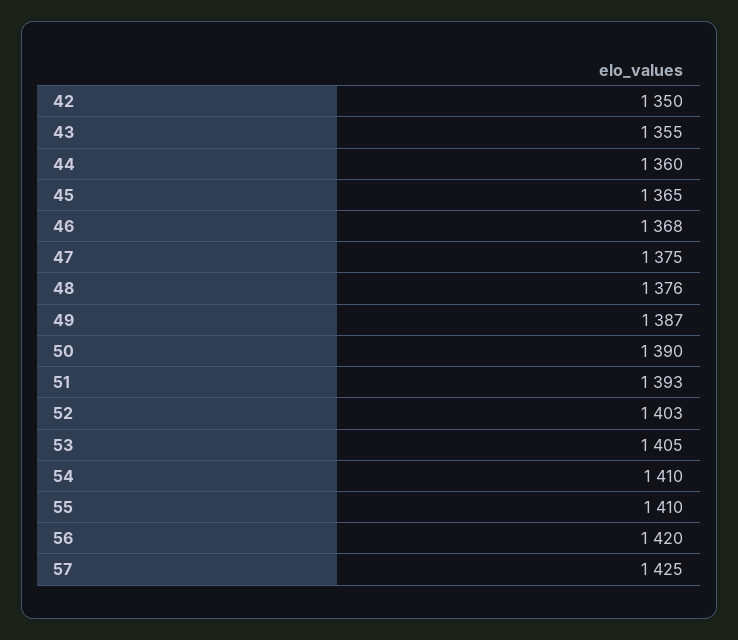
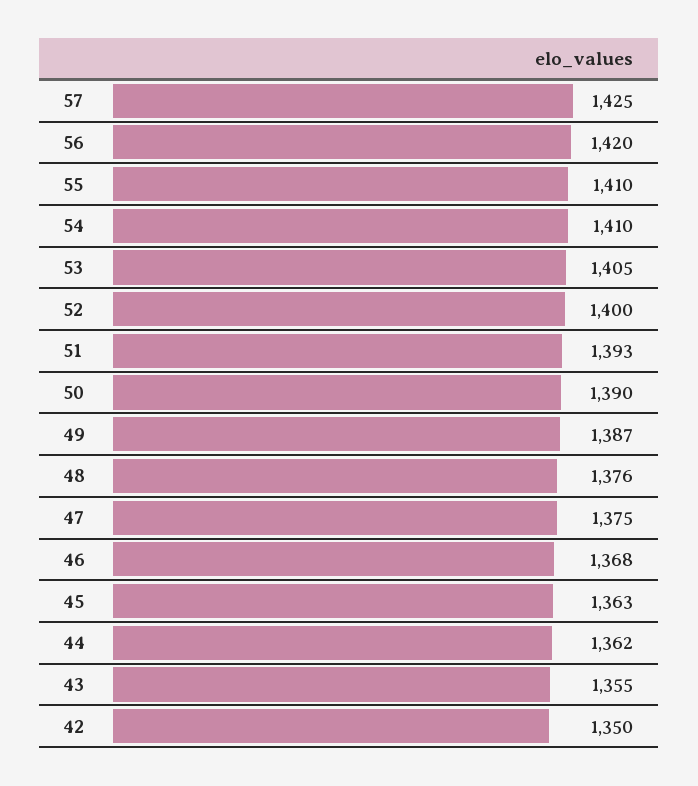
  {
    "42": 1350,
    "43": 1355,
-   "44": 1360,
+   "44": 1362,
-   "45": 1365,
+   "45": 1363,
    "46": 1368,
    "47": 1375,
    "48": 1376,
    "49": 1387,
    "50": 1390,
    "51": 1393,
-   "52": 1403,
+   "52": 1400,
    "53": 1405,
    "54": 1410,
    "55": 1410,
    "56": 1420,
    "57": 1425
  }

